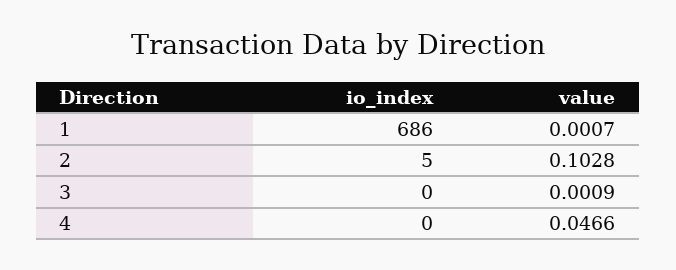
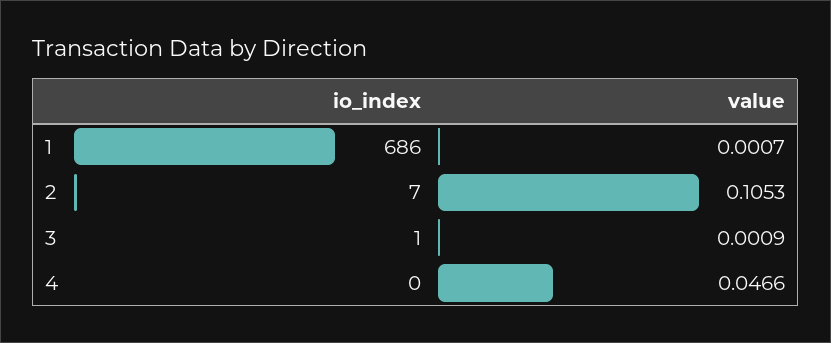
  {
    "io_index": {
      "1": 686,
-     "2": 5,
+     "2": 7,
-     "3": 0,
+     "3": 1,
      "4": 0
    },
    "value": {
      "1": 0.0007,
-     "2": 0.1028,
+     "2": 0.1053,
      "3": 0.0009,
      "4": 0.0466
    }
  }

